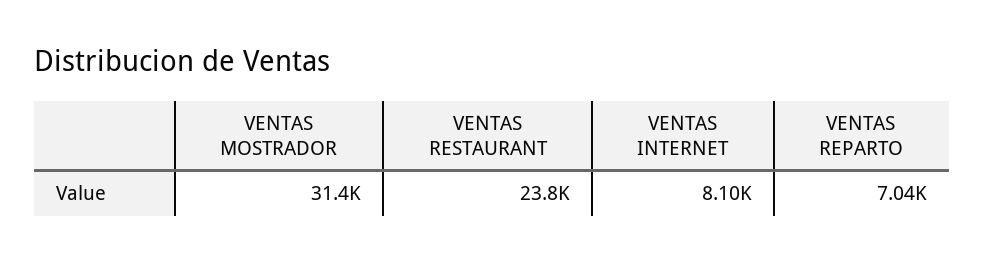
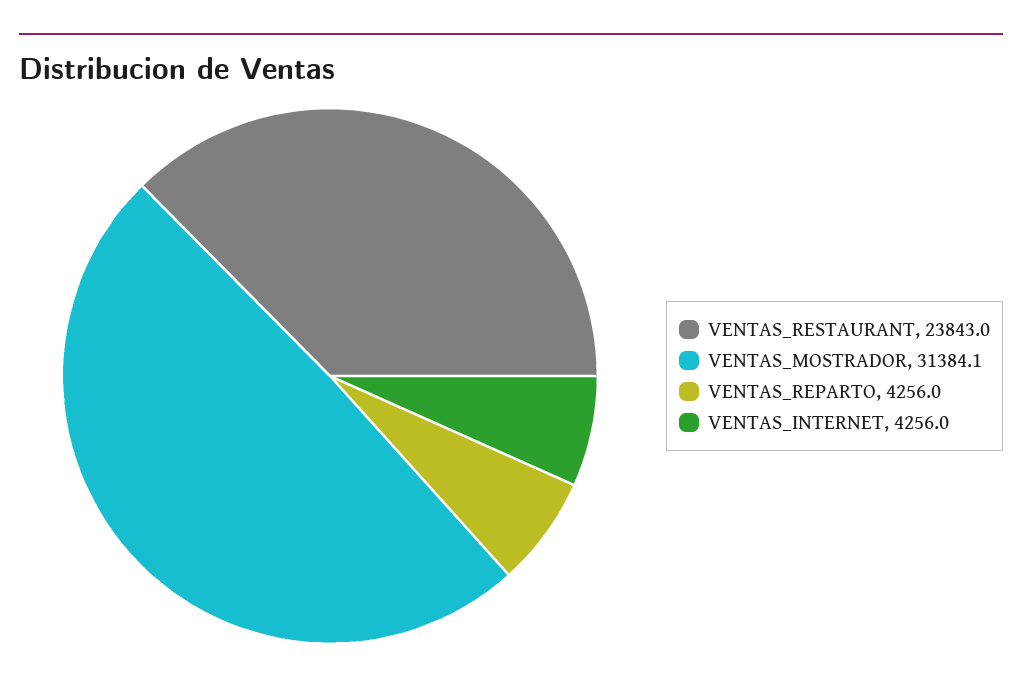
  {
    "VENTAS MOSTRADOR": 31384.1,
    "VENTAS RESTAURANT": 23843,
-   "VENTAS INTERNET": 8100,
+   "VENTAS INTERNET": 4256,
-   "VENTAS REPARTO": 7040
+   "VENTAS REPARTO": 4256
  }

